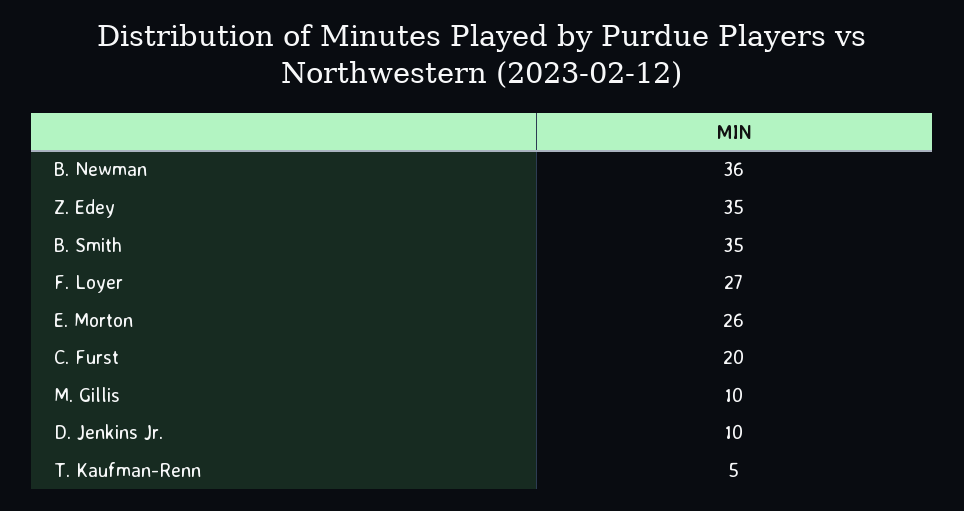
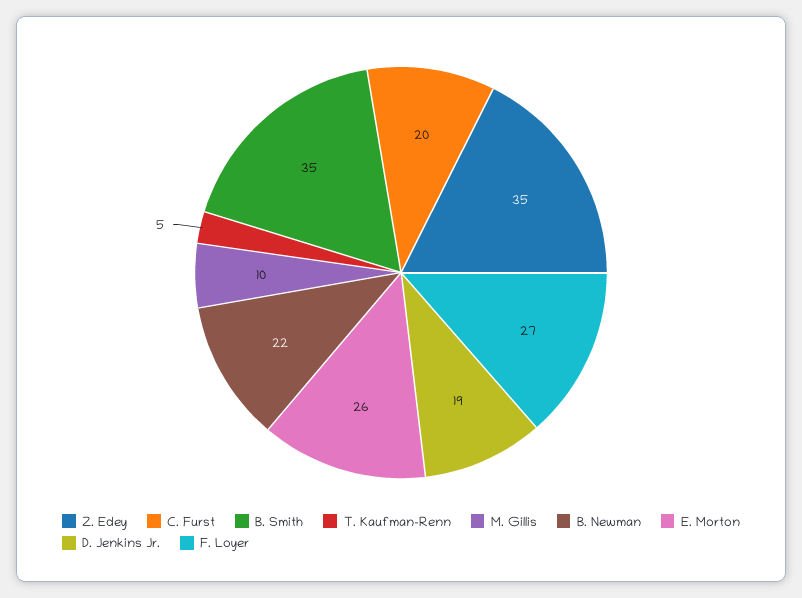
  {
-   "B. Newman": 36,
+   "B. Newman": 22,
    "Z. Edey": 35,
    "B. Smith": 35,
    "F. Loyer": 27,
    "E. Morton": 26,
    "C. Furst": 20,
    "M. Gillis": 10,
-   "D. Jenkins Jr.": 10,
+   "D. Jenkins Jr.": 19,
    "T. Kaufman-Renn": 5
  }

